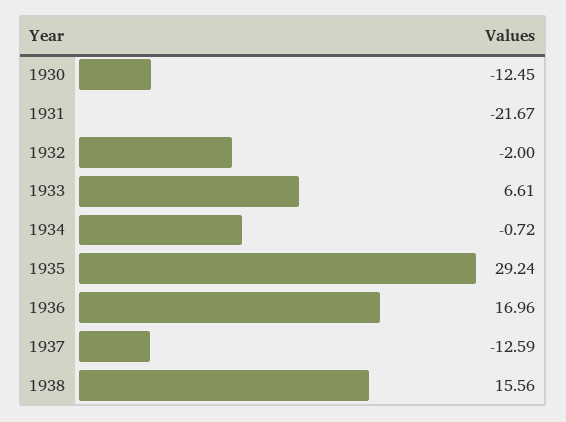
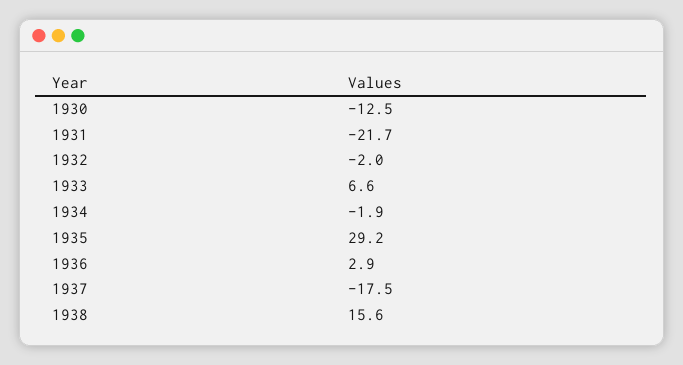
  {
    "1930": -12.45,
    "1931": -21.67,
    "1932": -2,
    "1933": 6.61,
-   "1934": -0.72,
+   "1934": -1.9,
    "1935": 29.24,
-   "1936": 16.96,
+   "1936": 2.9,
-   "1937": -12.59,
+   "1937": -17.5,
    "1938": 15.56
  }

